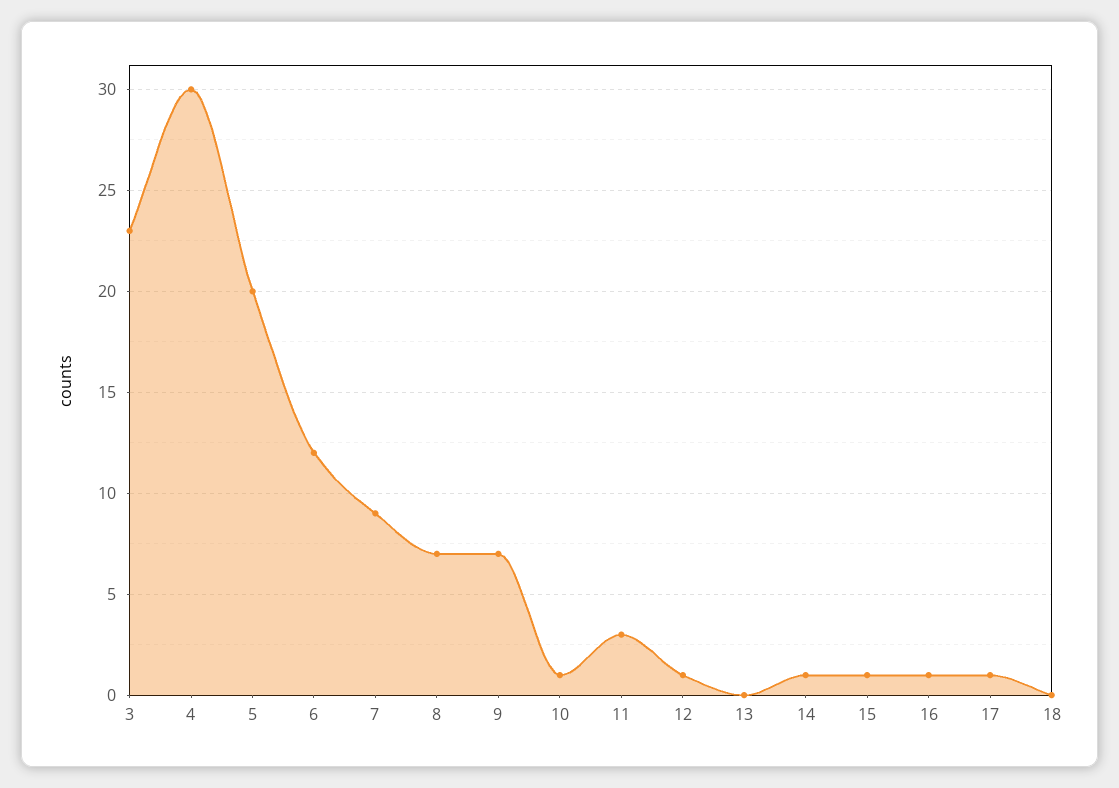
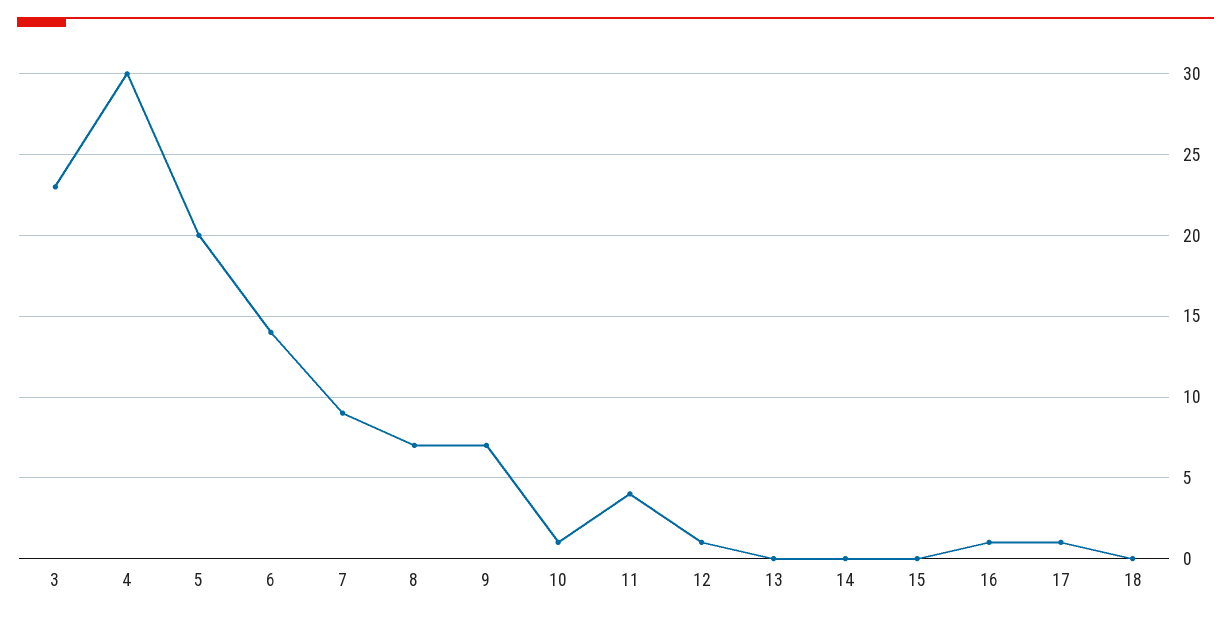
  {
    "3": 23,
    "4": 30,
    "5": 20,
-   "6": 12,
+   "6": 14,
    "7": 9,
    "8": 7,
    "9": 7,
    "10": 1,
-   "11": 3,
+   "11": 4,
    "12": 1,
    "13": 0,
-   "14": 1,
+   "14": 0,
-   "15": 1,
+   "15": 0,
    "16": 1,
    "17": 1,
    "18": 0
  }

